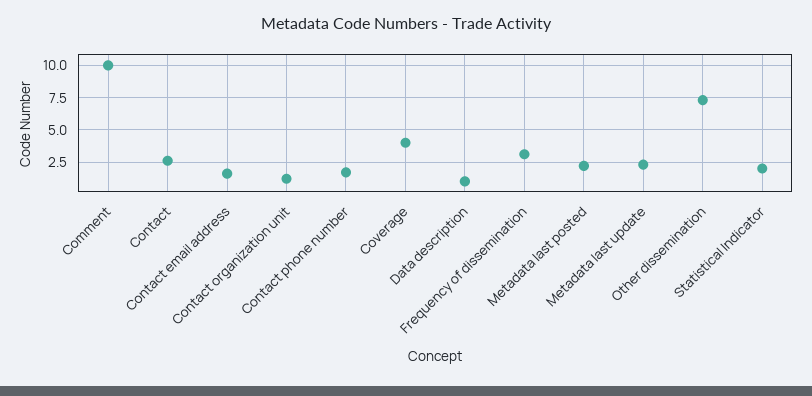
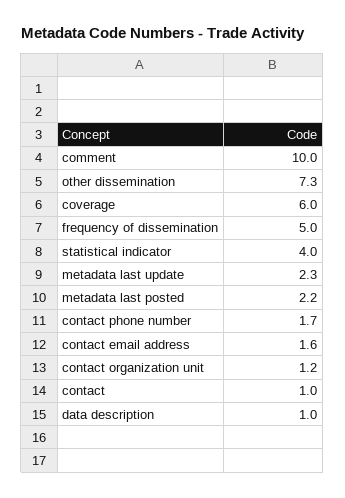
  {
    "Comment": 10,
-   "Contact": 2.5,
+   "Contact": 1,
    "Contact email address": 1.6,
    "Contact organization unit": 1.2,
    "Contact phone number": 1.7,
-   "Coverage": 4,
+   "Coverage": 6,
    "Data description": 1,
-   "Frequency of dissemination": 3,
+   "Frequency of dissemination": 5,
    "Metadata last posted": 2.2,
    "Metadata last update": 2.3,
    "Other dissemination": 7.3,
-   "Statistical Indicator": 2
+   "Statistical Indicator": 4
  }

